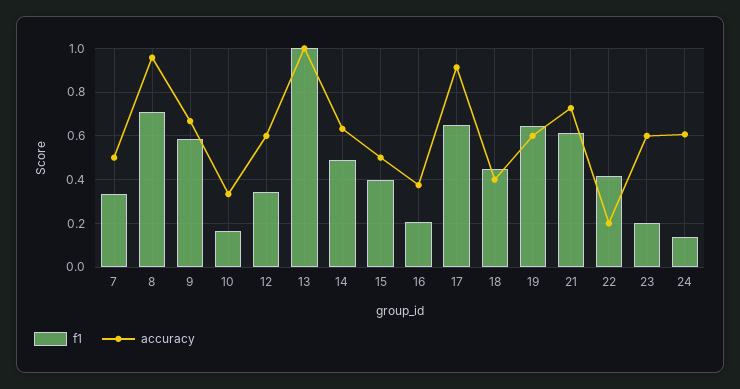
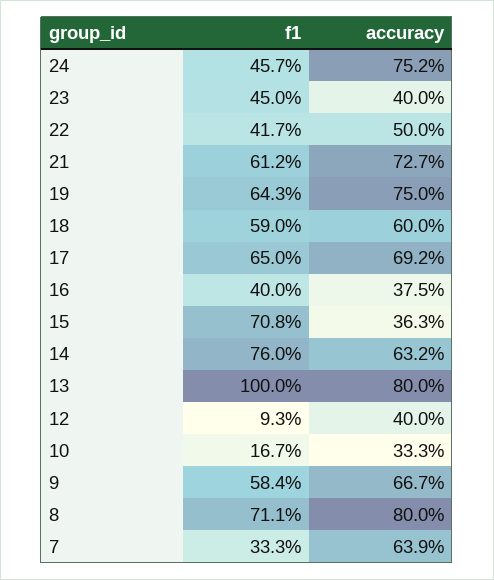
  {
    "f1": {
      "7": 0.333,
      "8": 0.711,
      "9": 0.584,
      "10": 0.167,
-     "12": 0.35,
+     "12": 0.093,
      "13": 1,
-     "14": 0.5,
+     "14": 0.76,
-     "15": 0.4,
+     "15": 0.708,
-     "16": 0.2,
+     "16": 0.4,
      "17": 0.65,
-     "18": 0.45,
+     "18": 0.59,
      "19": 0.643,
      "21": 0.612,
      "22": 0.417,
-     "23": 0.2,
+     "23": 0.45,
-     "24": 0.15
+     "24": 0.457
    },
    "accuracy": {
-     "7": 0.5,
+     "7": 0.639,
-     "8": 0.95,
+     "8": 0.8,
      "9": 0.667,
      "10": 0.333,
-     "12": 0.6,
+     "12": 0.4,
-     "13": 1,
+     "13": 0.8,
      "14": 0.632,
-     "15": 0.5,
+     "15": 0.363,
      "16": 0.375,
-     "17": 0.9,
+     "17": 0.692,
-     "18": 0.4,
+     "18": 0.6,
-     "19": 0.6,
+     "19": 0.75,
      "21": 0.727,
-     "22": 0.2,
+     "22": 0.5,
-     "23": 0.6,
+     "23": 0.4,
-     "24": 0.6
+     "24": 0.752
    }
  }

